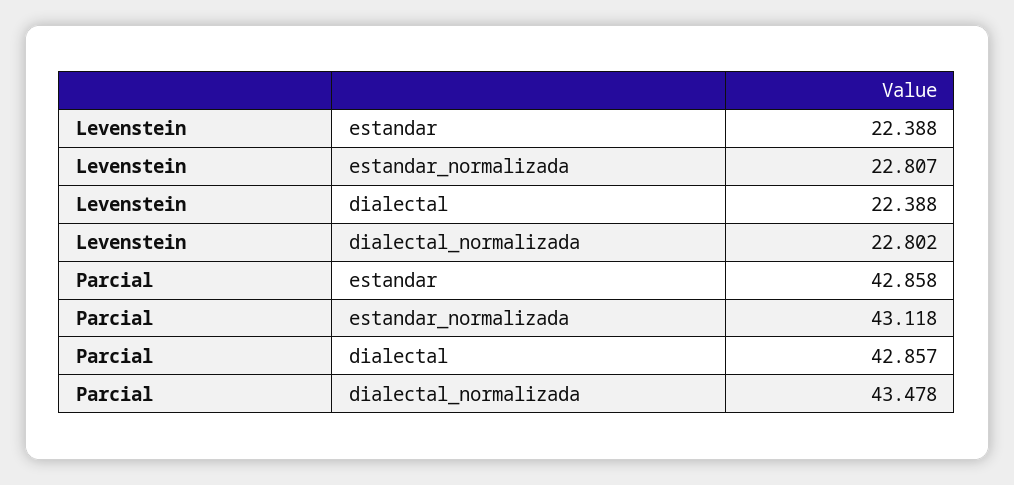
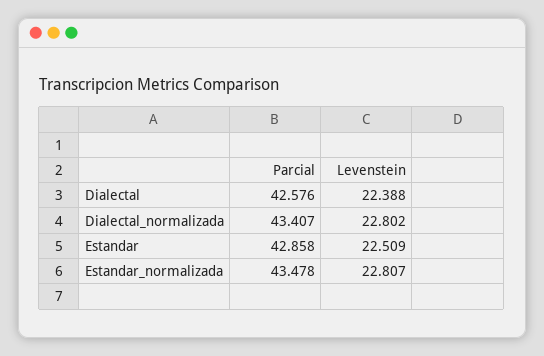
  {
    "Levenstein": {
-     "estandar": 22.388,
+     "estandar": 22.509,
      "estandar_normalizada": 22.807,
      "dialectal": 22.388,
      "dialectal_normalizada": 22.802
    },
    "Parcial": {
      "estandar": 42.858,
-     "estandar_normalizada": 43.118,
+     "estandar_normalizada": 43.478,
-     "dialectal": 42.857,
+     "dialectal": 42.576,
-     "dialectal_normalizada": 43.478
+     "dialectal_normalizada": 43.407
    }
  }

